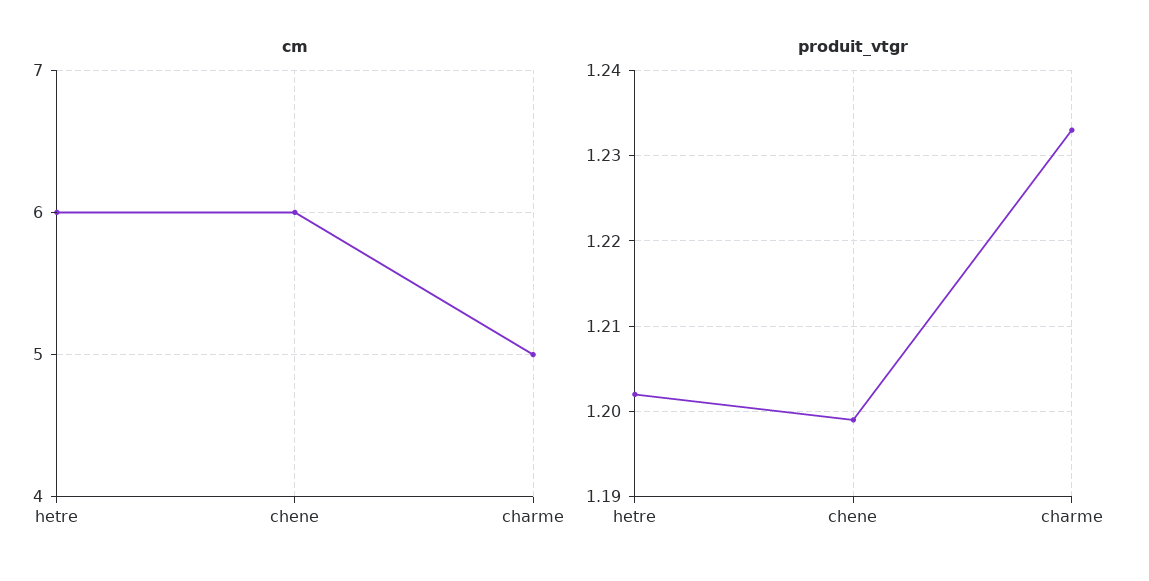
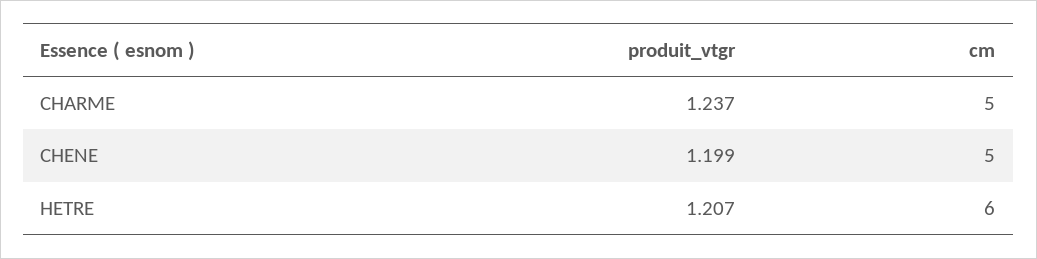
  {
    "cm": {
      "hetre": 6,
-     "chene": 6,
+     "chene": 5,
      "charme": 5
    },
    "produit_vtgr": {
-     "hetre": 1.202,
+     "hetre": 1.207,
      "chene": 1.199,
-     "charme": 1.233
+     "charme": 1.237
    }
  }

